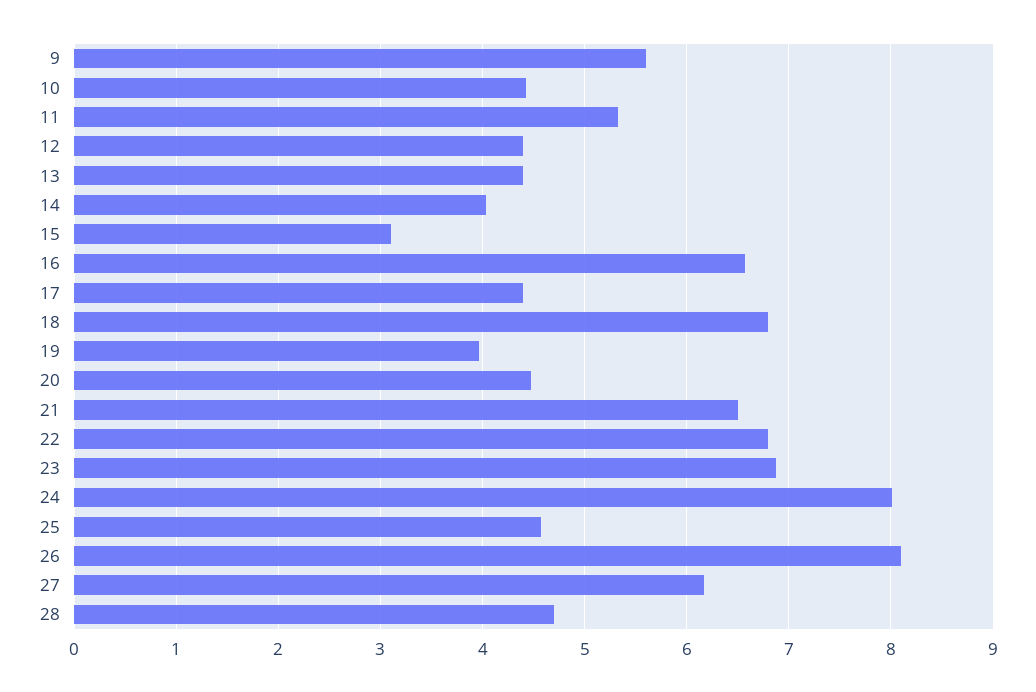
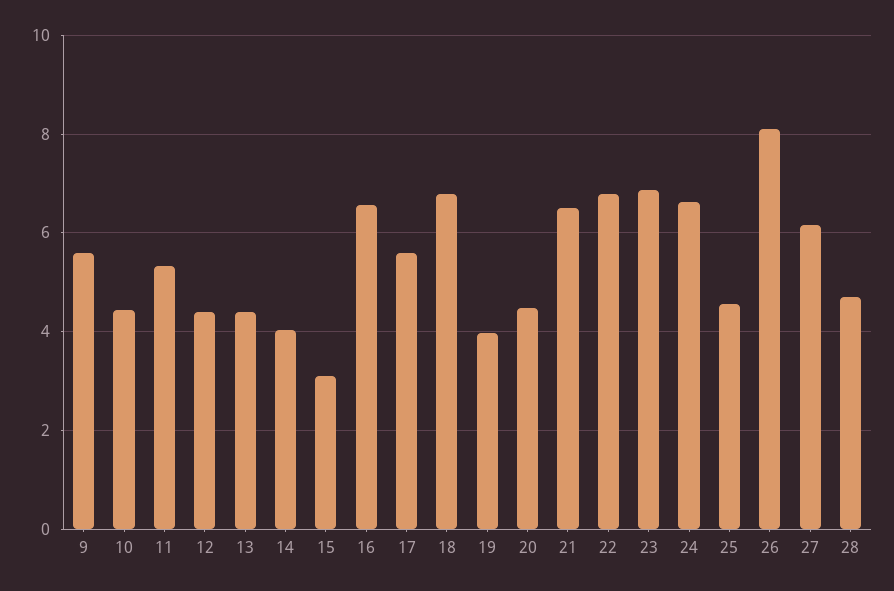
  {
    "9": 5.6,
    "10": 4.4,
    "11": 5.3,
    "12": 4.4,
    "13": 4.4,
    "14": 4,
    "15": 3.1,
    "16": 6.6,
-   "17": 4.4,
+   "17": 5.6,
    "18": 6.8,
    "19": 4,
    "20": 4.5,
    "21": 6.5,
    "22": 6.8,
    "23": 6.9,
-   "24": 8,
+   "24": 6.6,
    "25": 4.6,
    "26": 8.1,
    "27": 6.2,
    "28": 4.7
  }

